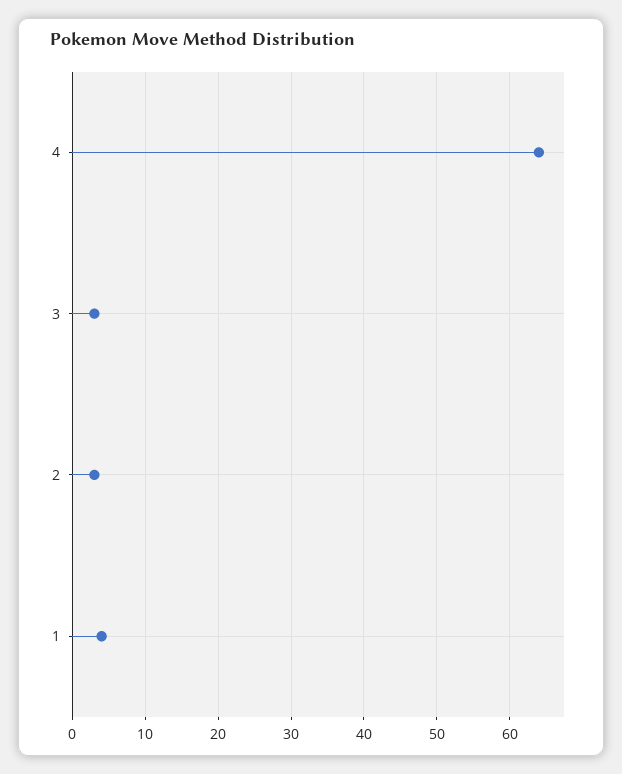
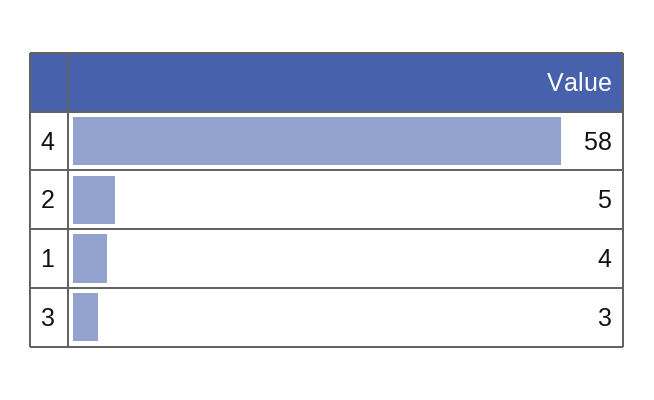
  {
-   "4": 64,
+   "4": 58,
    "3": 3,
-   "2": 3,
+   "2": 5,
    "1": 4
  }

